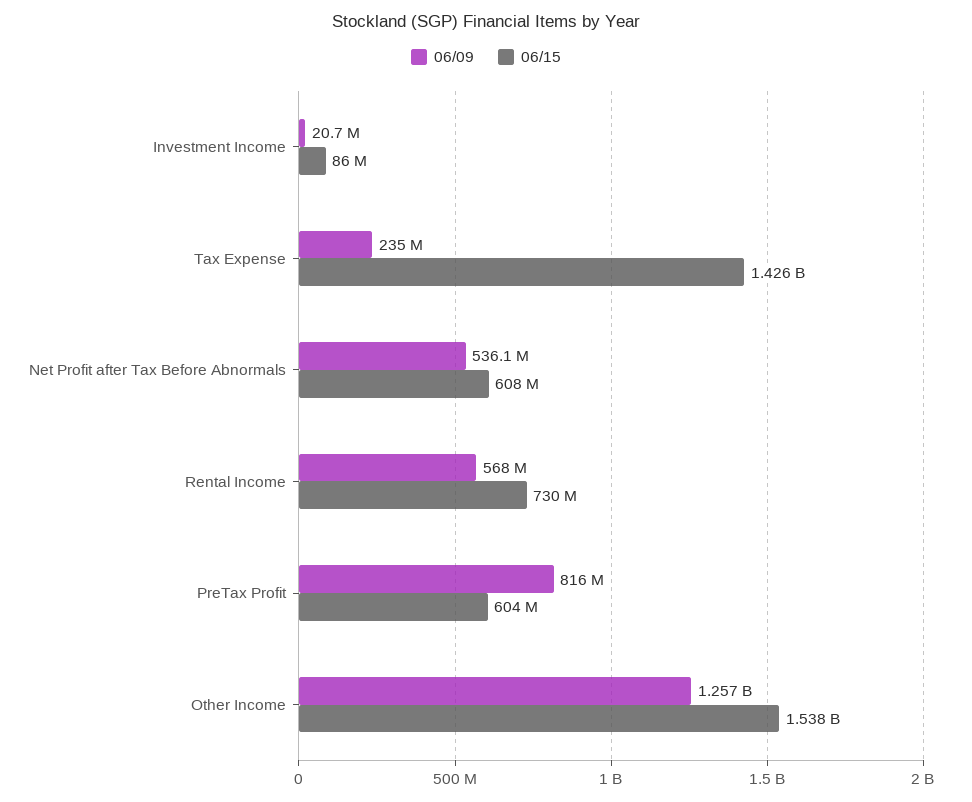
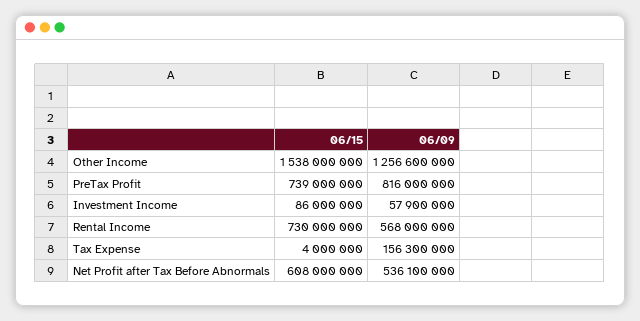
  {
    "06/09": {
-     "Investment Income": 20700000,
+     "Investment Income": 57900000,
-     "Tax Expense": 235000000,
+     "Tax Expense": 156300000,
      "Net Profit after Tax Before Abnormals": 536100000,
      "Rental Income": 568000000,
      "PreTax Profit": 816000000,
      "Other Income": 1256600000
    },
    "06/15": {
      "Investment Income": 86000000,
-     "Tax Expense": 1426000000,
+     "Tax Expense": 4000000,
      "Net Profit after Tax Before Abnormals": 608000000,
      "Rental Income": 730000000,
-     "PreTax Profit": 604000000,
+     "PreTax Profit": 739000000,
      "Other Income": 1538000000
    }
  }

